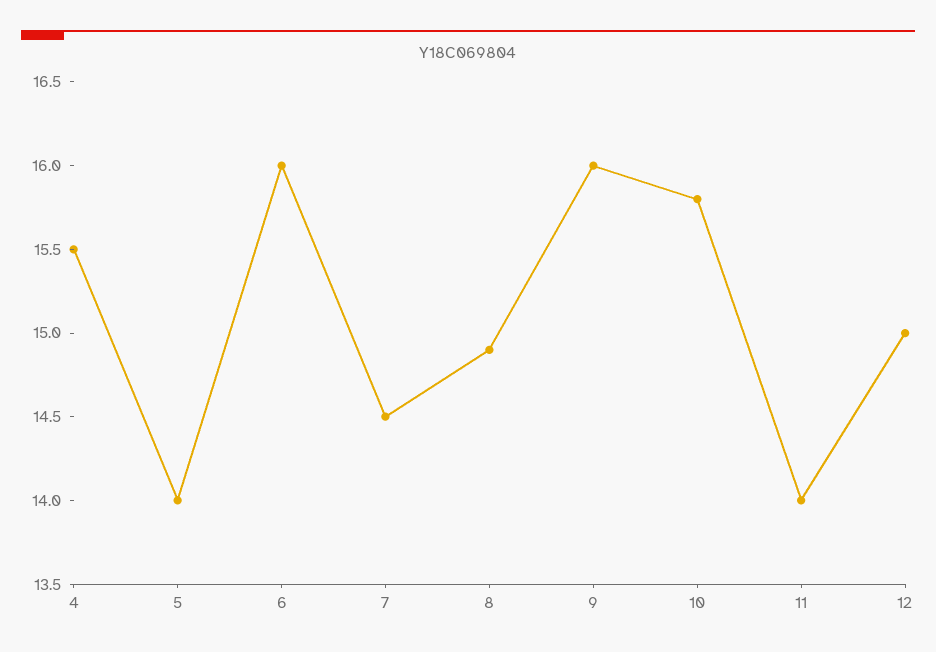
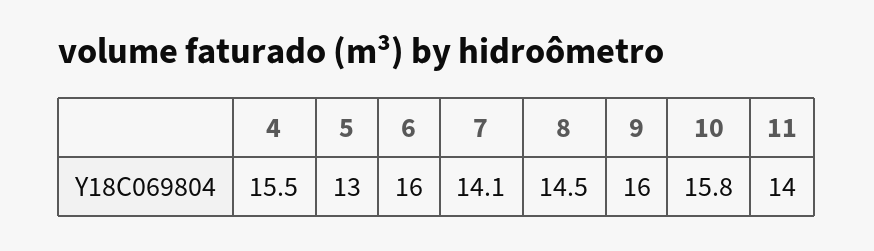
  {
    "4": 15.5,
-   "5": 14,
+   "5": 13,
    "6": 16,
-   "7": 14.5,
+   "7": 14.1,
-   "8": 14.9,
+   "8": 14.5,
    "9": 16,
    "10": 15.8,
-   "11": 14,
+   "11": 14
-   "12": 15
  }

